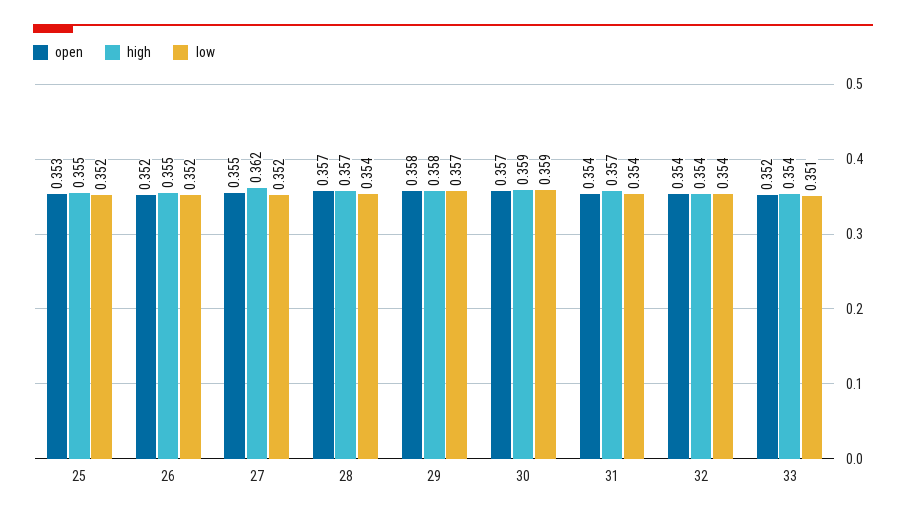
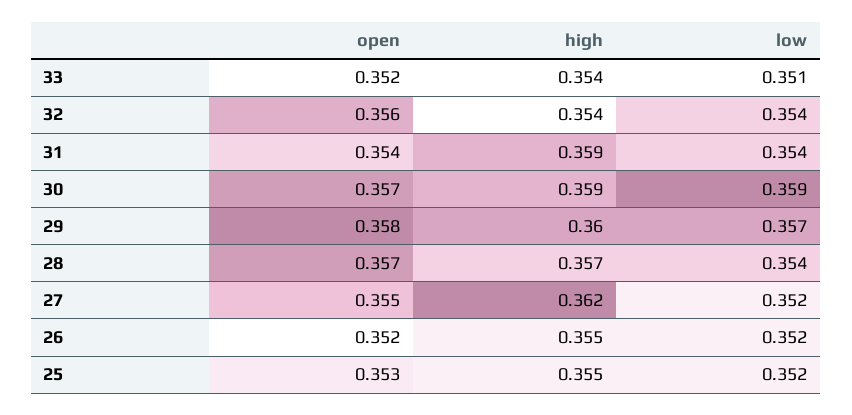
  {
    "open": {
      "25": 0.353,
      "26": 0.352,
      "27": 0.355,
      "28": 0.357,
      "29": 0.358,
      "30": 0.357,
      "31": 0.354,
-     "32": 0.354,
+     "32": 0.356,
      "33": 0.352
    },
    "high": {
      "25": 0.355,
      "26": 0.355,
      "27": 0.362,
      "28": 0.357,
-     "29": 0.358,
+     "29": 0.36,
      "30": 0.359,
-     "31": 0.357,
+     "31": 0.359,
      "32": 0.354,
      "33": 0.354
    },
    "low": {
      "25": 0.352,
      "26": 0.352,
      "27": 0.352,
      "28": 0.354,
      "29": 0.357,
      "30": 0.359,
      "31": 0.354,
      "32": 0.354,
      "33": 0.351
    }
  }

